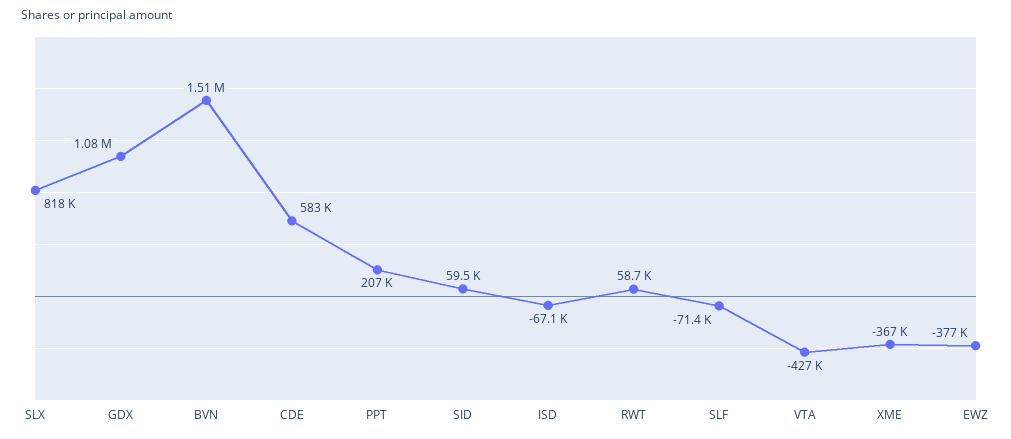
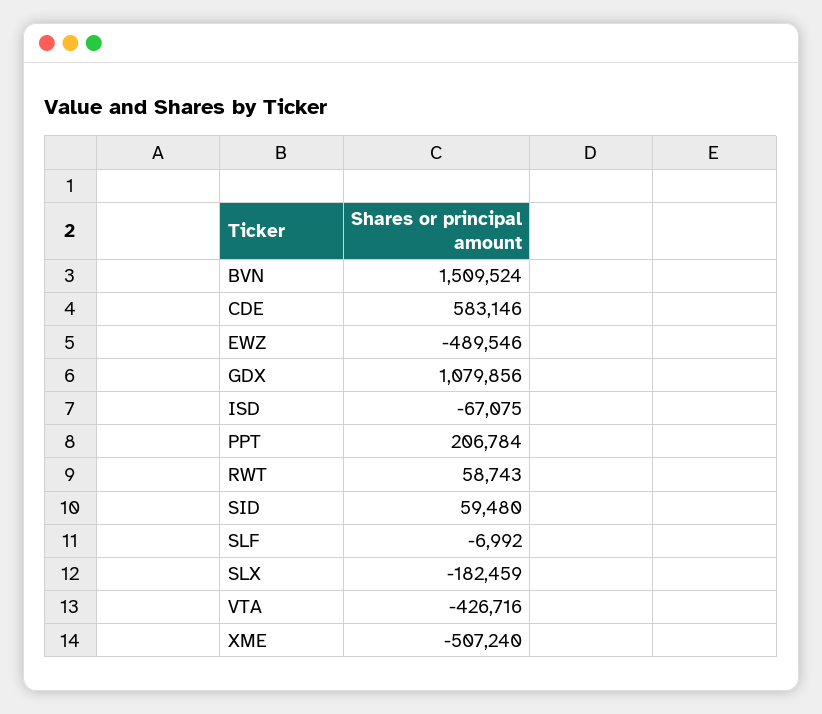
  {
-   "SLX": 818000,
+   "SLX": -182459,
    "GDX": 1079856,
    "BVN": 1509524,
    "CDE": 583146,
    "PPT": 206784,
    "SID": 59480,
    "ISD": -67075,
    "RWT": 58743,
-   "SLF": -71400,
+   "SLF": -6992,
    "VTA": -426716,
-   "XME": -367000,
+   "XME": -507240,
-   "EWZ": -377000
+   "EWZ": -489546
  }

